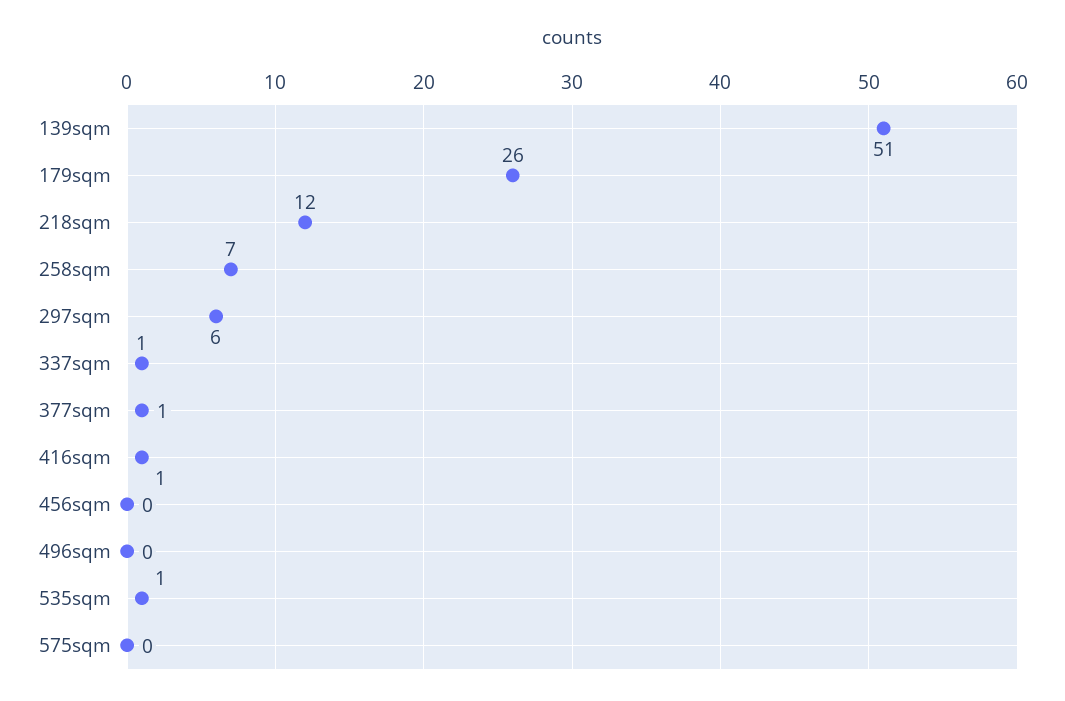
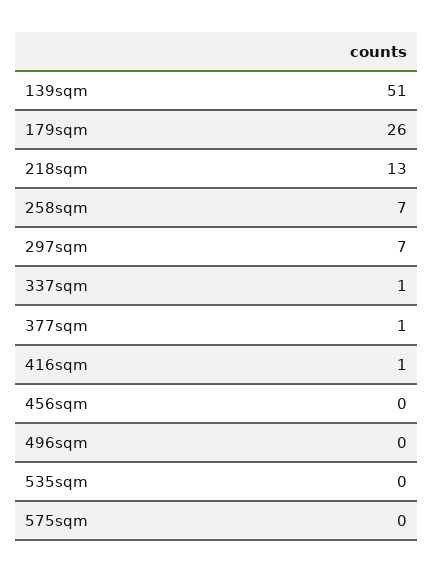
  {
    "139sqm": 51,
    "179sqm": 26,
-   "218sqm": 12,
+   "218sqm": 13,
    "258sqm": 7,
-   "297sqm": 6,
+   "297sqm": 7,
    "337sqm": 1,
    "377sqm": 1,
    "416sqm": 1,
    "456sqm": 0,
    "496sqm": 0,
-   "535sqm": 1,
+   "535sqm": 0,
    "575sqm": 0
  }

